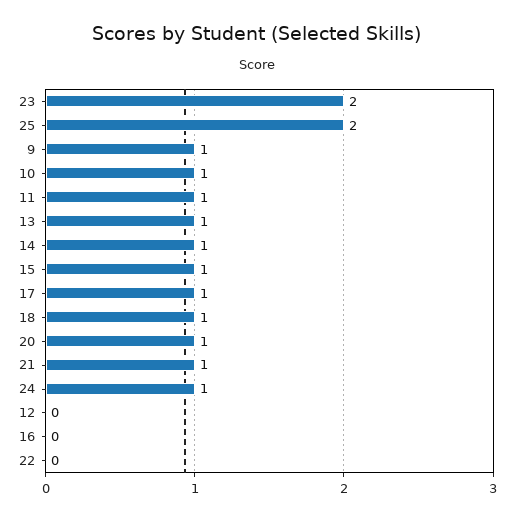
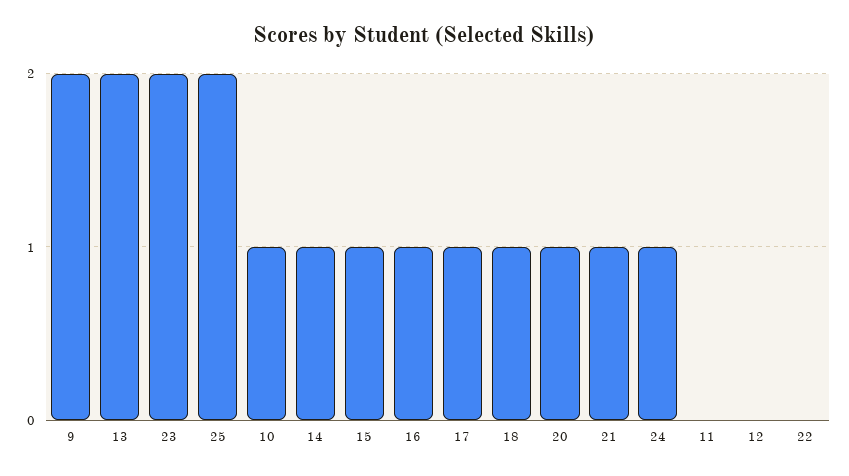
  {
    "23": 2,
    "25": 2,
-   "9": 1,
+   "9": 2,
    "10": 1,
-   "11": 1,
+   "11": 0,
-   "13": 1,
+   "13": 2,
    "14": 1,
    "15": 1,
    "17": 1,
    "18": 1,
    "20": 1,
    "21": 1,
    "24": 1,
    "12": 0,
-   "16": 0,
+   "16": 1,
    "22": 0
  }

